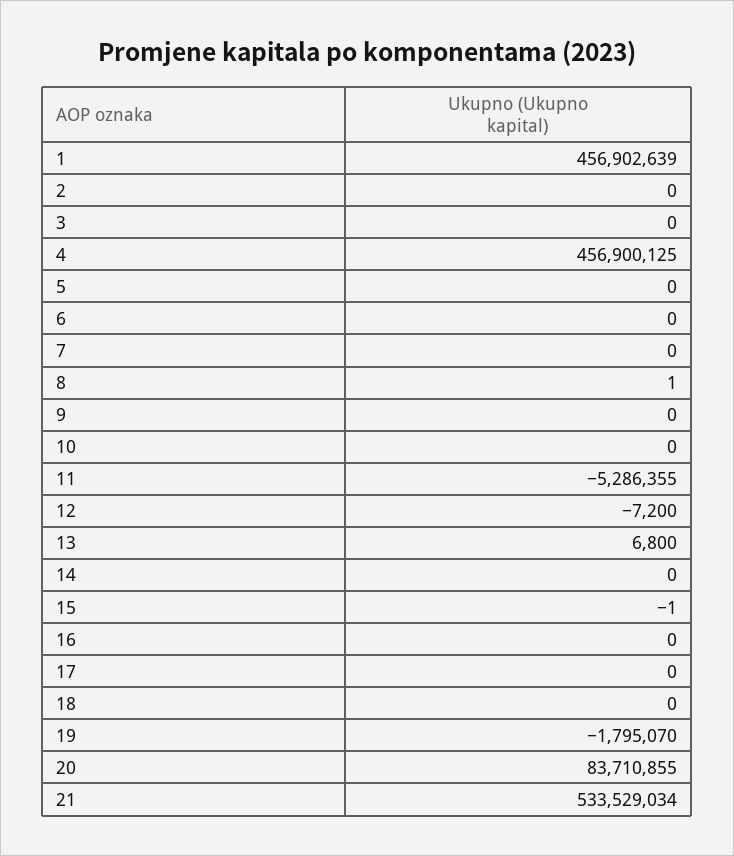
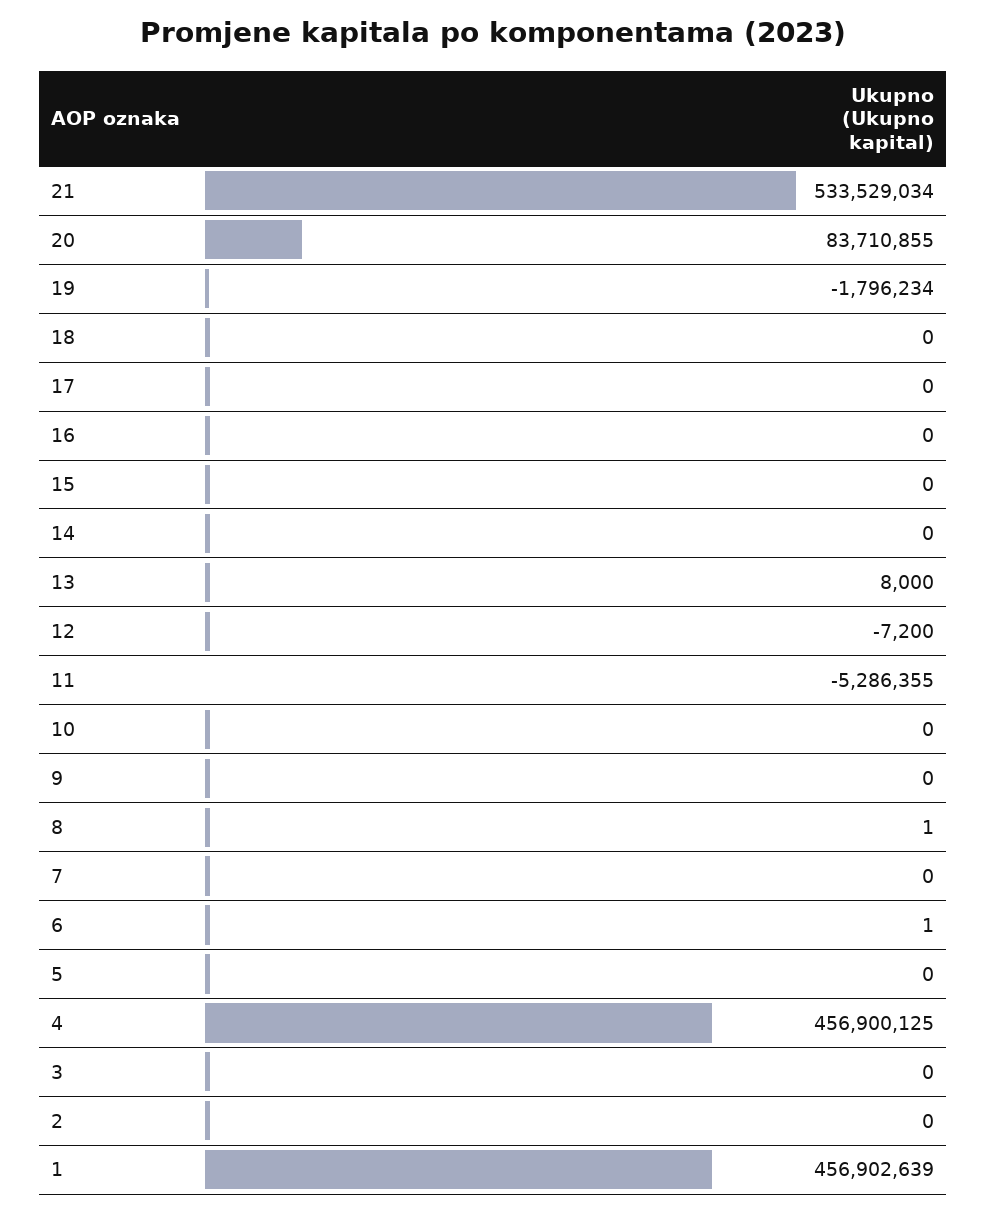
  {
    "1": 456902639,
    "2": 0,
    "3": 0,
    "4": 456900125,
    "5": 0,
-   "6": 0,
+   "6": 1,
    "7": 0,
    "8": 1,
    "9": 0,
    "10": 0,
    "11": -5286355,
    "12": -7200,
-   "13": 6800,
+   "13": 8000,
    "14": 0,
-   "15": -1,
+   "15": 0,
    "16": 0,
    "17": 0,
    "18": 0,
-   "19": -1795070,
+   "19": -1796234,
    "20": 83710855,
    "21": 533529034
  }

